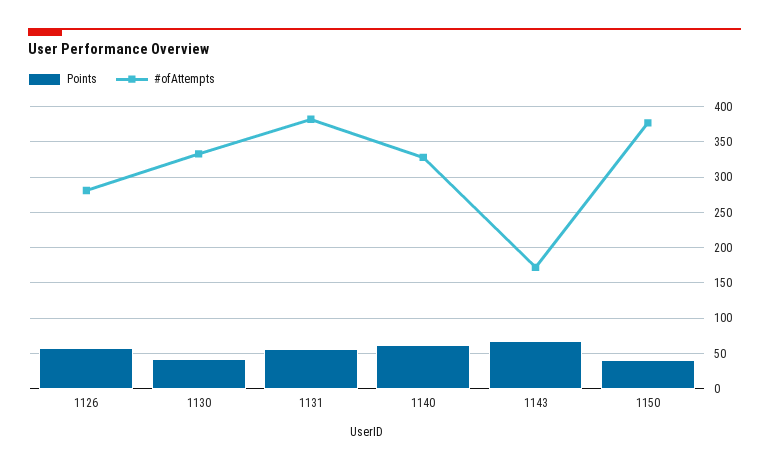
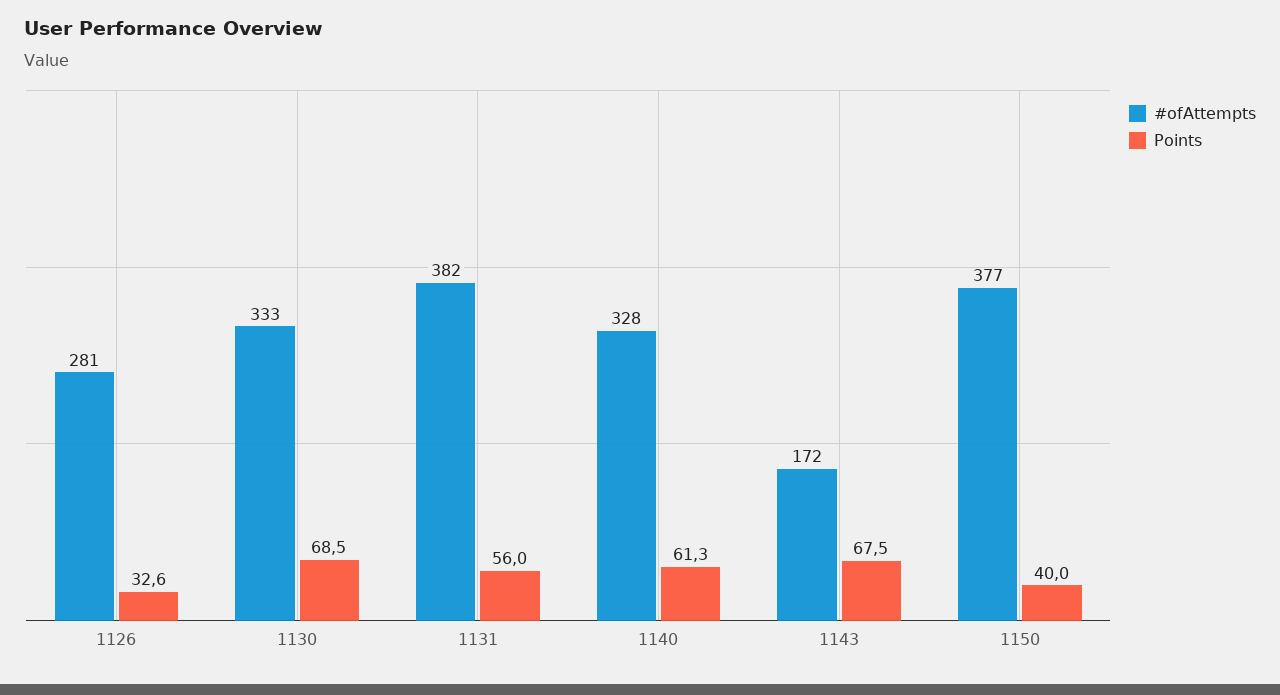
  {
    "Points": {
-     "1126": 60,
+     "1126": 32.6,
-     "1130": 40,
+     "1130": 68.5,
      "1131": 56,
      "1140": 61.3,
      "1143": 67.5,
      "1150": 40
    },
    "#ofAttempts": {
      "1126": 281,
      "1130": 333,
      "1131": 382,
      "1140": 328,
      "1143": 172,
      "1150": 377
    }
  }

